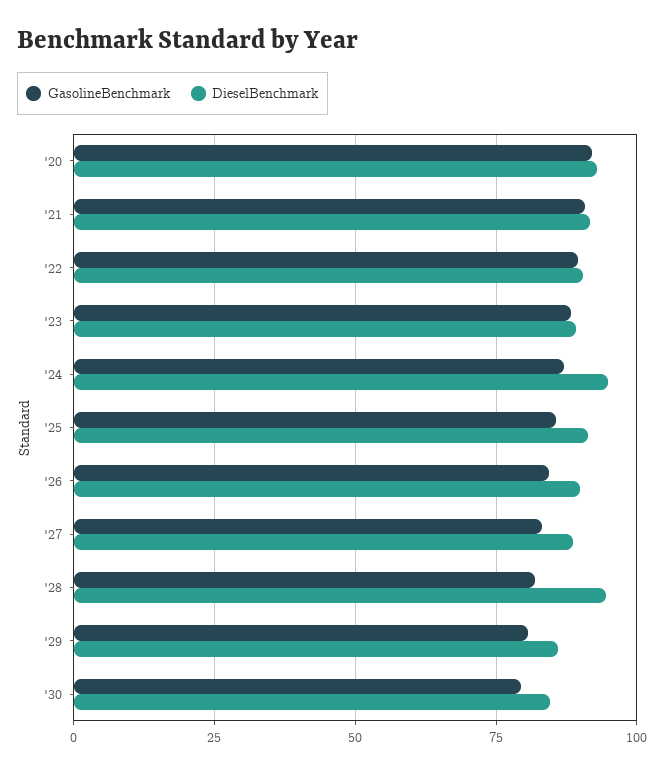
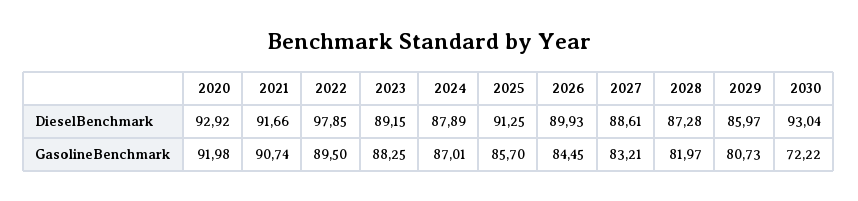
  {
    "GasolineBenchmark": {
      "'20": 91.98,
      "'21": 90.74,
      "'22": 89.5,
      "'23": 88.25,
      "'24": 87.01,
      "'25": 85.7,
      "'26": 84.45,
      "'27": 83.21,
      "'28": 81.97,
      "'29": 80.73,
-     "'30": 80
+     "'30": 72.22
    },
    "DieselBenchmark": {
      "'20": 92.92,
      "'21": 91.66,
-     "'22": 90,
+     "'22": 97.85,
      "'23": 89.15,
-     "'24": 95,
+     "'24": 87.89,
      "'25": 91.25,
      "'26": 89.93,
      "'27": 88.61,
-     "'28": 95,
+     "'28": 87.28,
      "'29": 85.97,
-     "'30": 85
+     "'30": 93.04
    }
  }

